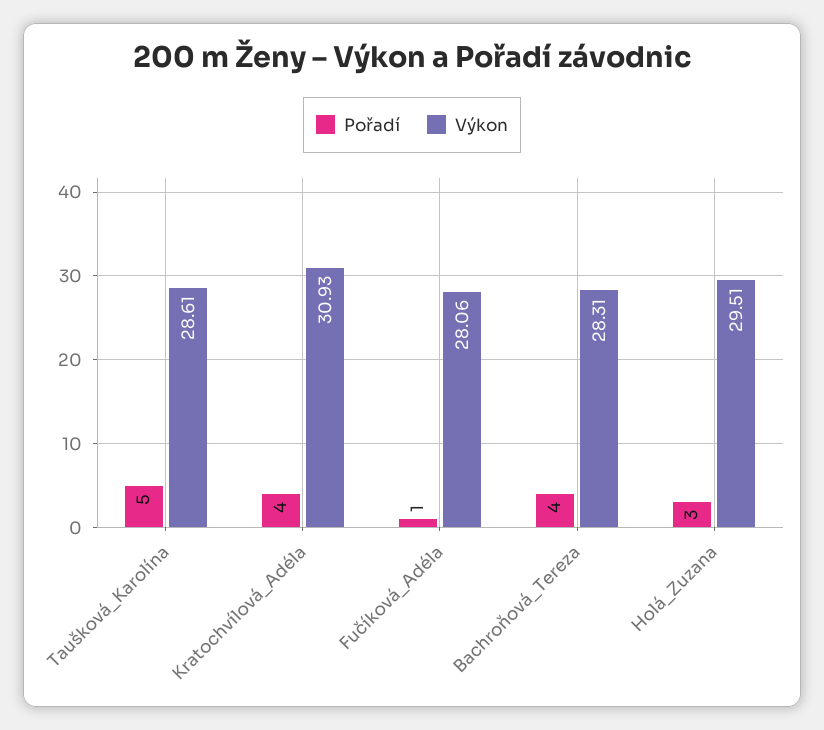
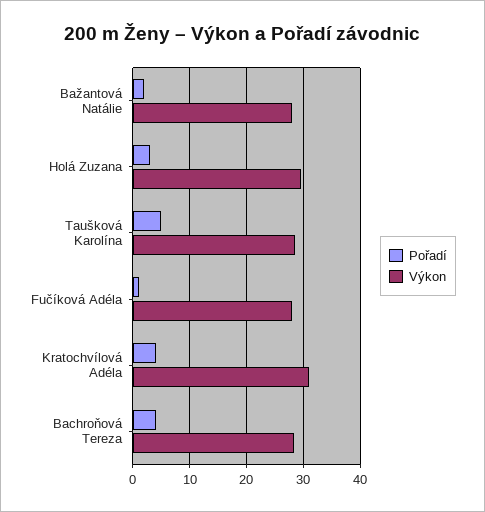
  {
    "Pořadí": {
      "Taušková_Karolína": 5,
      "Kratochvílová_Adéla": 4,
      "Fučíková_Adéla": 1,
      "Bachroňová_Tereza": 4,
-     "Holá_Zuzana": 3
+     "Holá_Zuzana": 3,
+     "Bažantová Natálie": 2
    },
    "Výkon": {
      "Taušková_Karolína": 28.61,
      "Kratochvílová_Adéla": 30.93,
      "Fučíková_Adéla": 28.06,
      "Bachroňová_Tereza": 28.31,
-     "Holá_Zuzana": 29.51
+     "Holá_Zuzana": 29.51,
+     "Bažantová Natálie": 28
    }
  }

